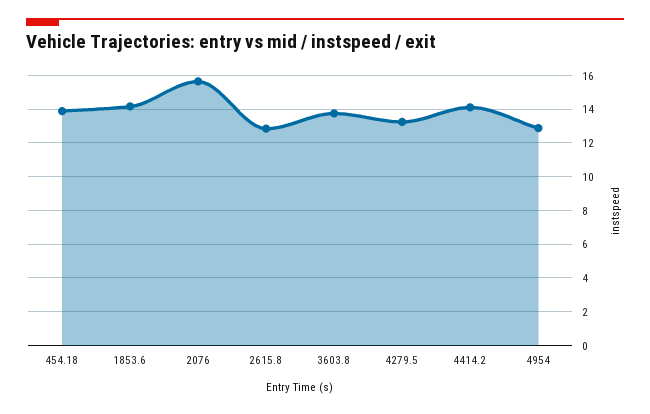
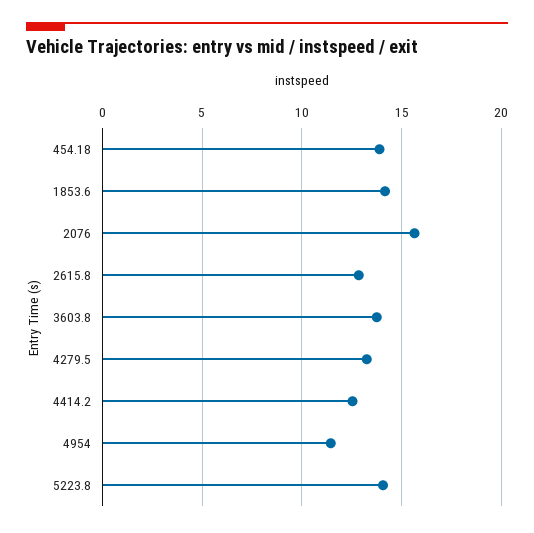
  {
    "454.18": 14,
    "1853.6": 14,
    "2076": 15.5,
    "2615.8": 13,
    "3603.8": 14,
    "4279.5": 13.5,
-   "4414.2": 14,
+   "4414.2": 12.5,
-   "4954": 13
+   "4954": 11.5,
+   "5223.8": 14
  }

